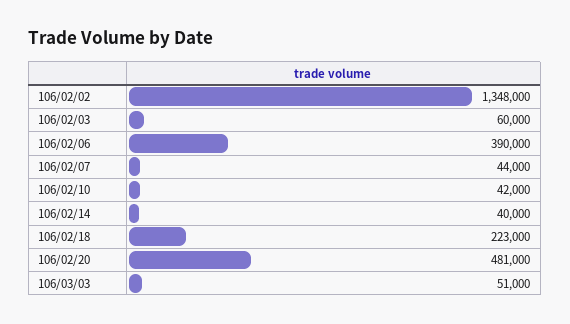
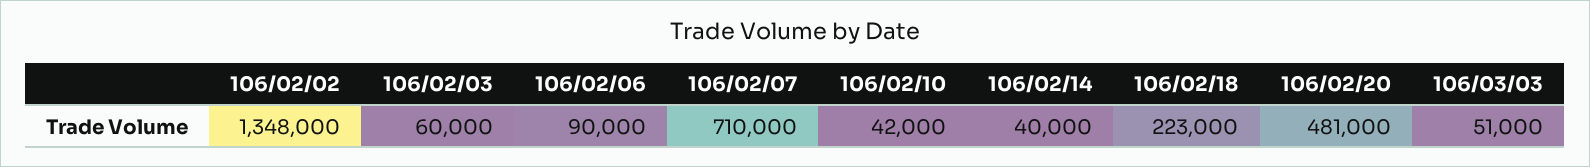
  {
    "106/02/02": 1348000,
    "106/02/03": 60000,
-   "106/02/06": 390000,
+   "106/02/06": 90000,
-   "106/02/07": 44000,
+   "106/02/07": 710000,
    "106/02/10": 42000,
    "106/02/14": 40000,
    "106/02/18": 223000,
    "106/02/20": 481000,
    "106/03/03": 51000
  }

